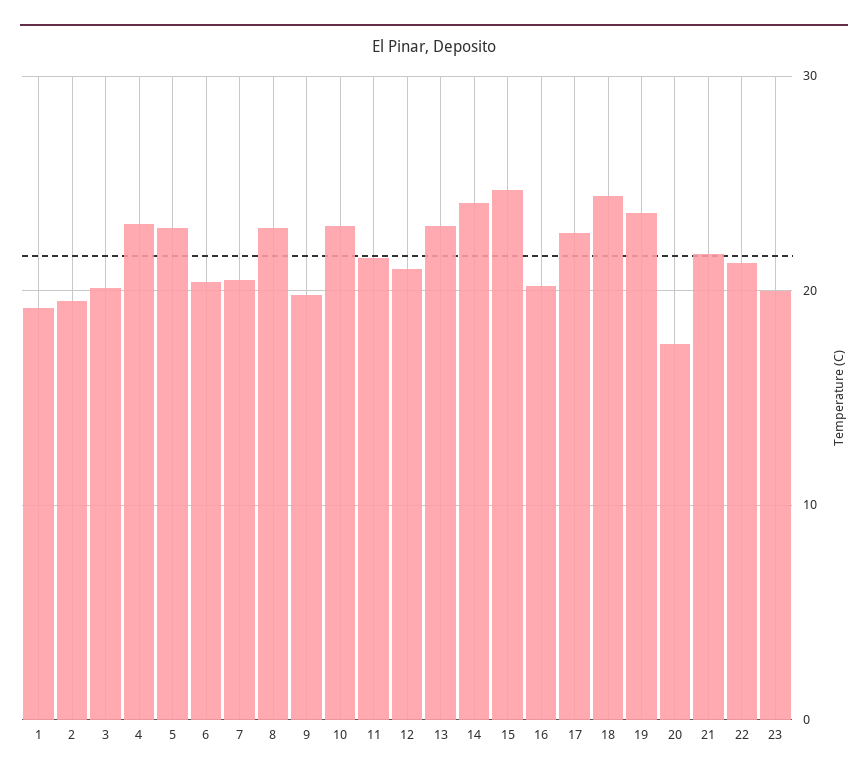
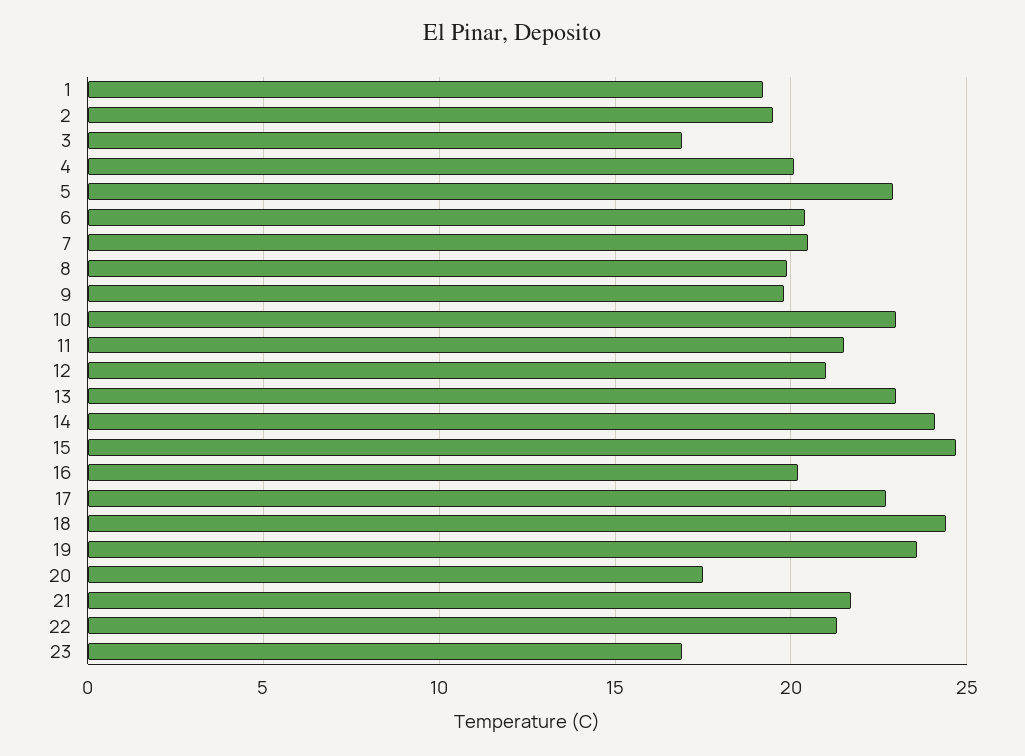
  {
    "1": 19,
    "2": 19.5,
-   "3": 20,
+   "3": 17,
-   "4": 23,
+   "4": 20,
    "5": 23,
    "6": 20.5,
    "7": 20.5,
-   "8": 23,
+   "8": 20,
    "9": 20,
    "10": 23,
    "11": 21.5,
    "12": 21,
    "13": 23,
    "14": 24,
    "15": 24.5,
    "16": 20,
    "17": 22.5,
    "18": 24.5,
    "19": 23.5,
    "20": 17.5,
    "21": 21.5,
    "22": 21.5,
-   "23": 20
+   "23": 17
  }

